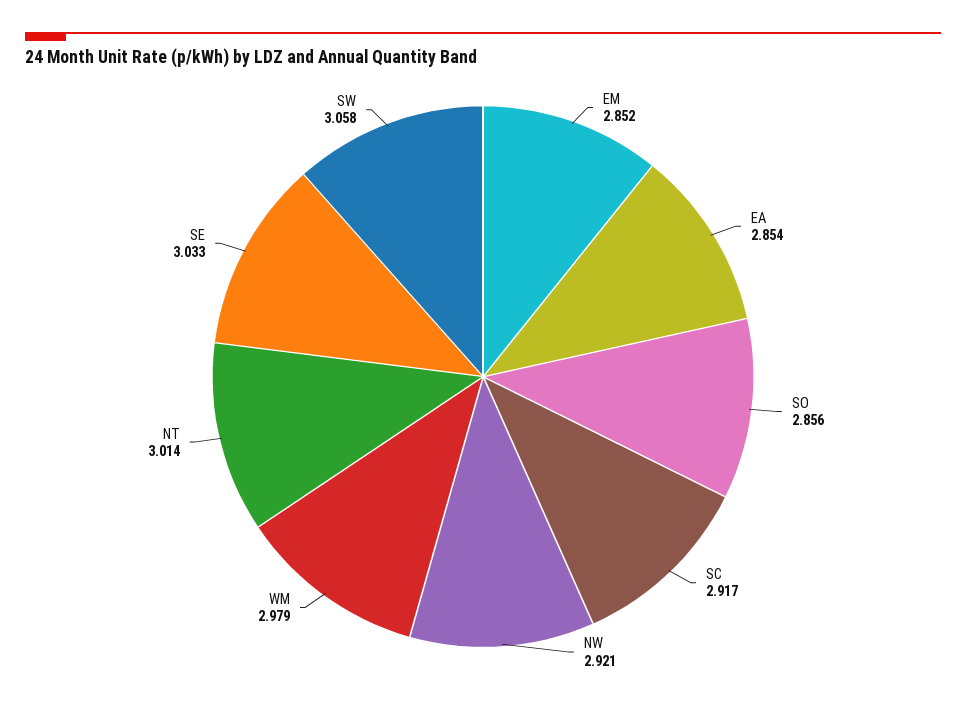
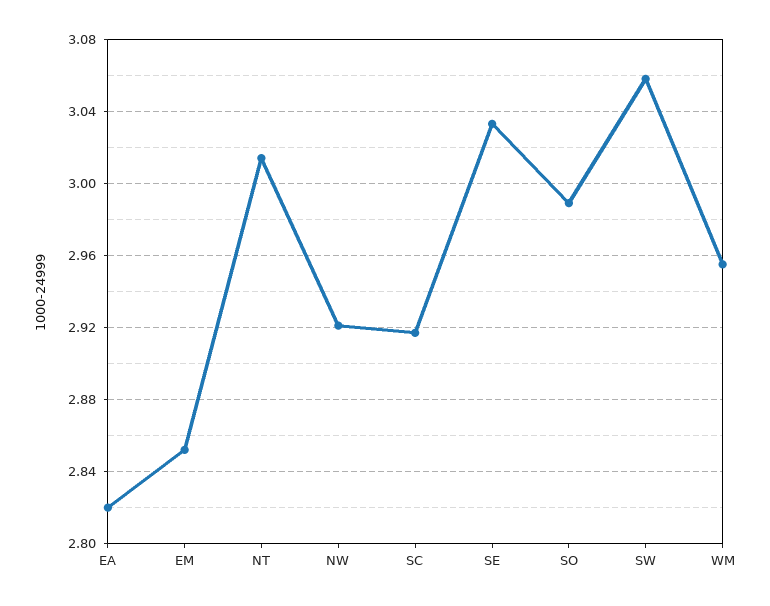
  {
    "EM": 2.852,
-   "EA": 2.854,
+   "EA": 2.82,
-   "SO": 2.856,
+   "SO": 2.99,
    "SC": 2.917,
    "NW": 2.921,
-   "WM": 2.979,
+   "WM": 2.955,
    "NT": 3.014,
    "SE": 3.033,
    "SW": 3.058
  }

